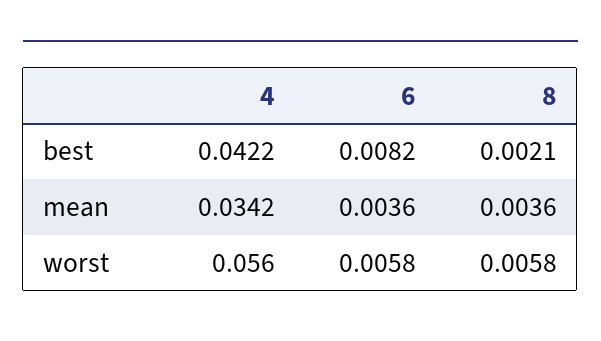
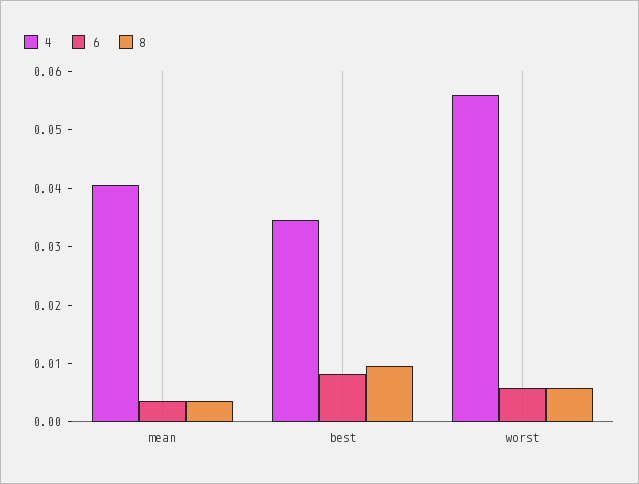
  {
    "4": {
-     "best": 0.0422,
+     "best": 0.034,
-     "mean": 0.0342,
+     "mean": 0.04,
      "worst": 0.056
    },
    "6": {
      "best": 0.0082,
      "mean": 0.0036,
      "worst": 0.0058
    },
    "8": {
-     "best": 0.0021,
+     "best": 0.01,
      "mean": 0.0036,
      "worst": 0.0058
    }
  }

